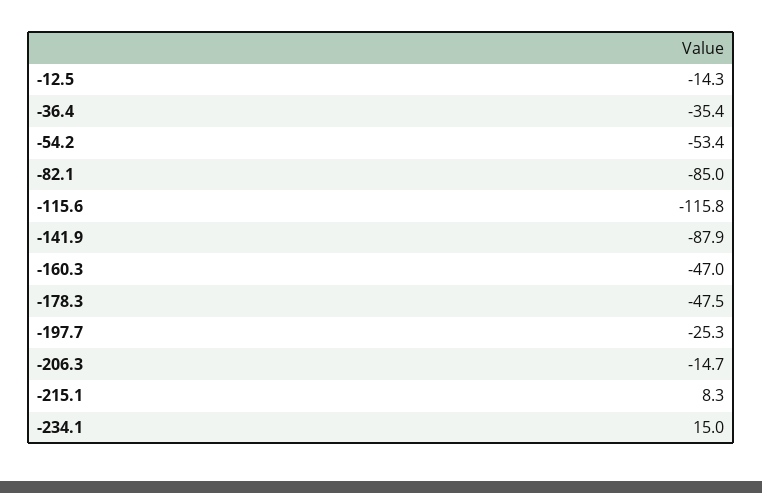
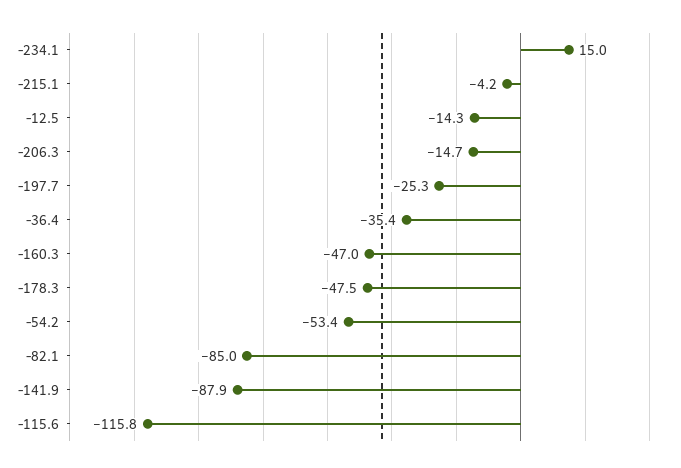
  {
    "-12.5": -14.3,
    "-36.4": -35.4,
    "-54.2": -53.4,
    "-82.1": -85,
    "-115.6": -115.8,
    "-141.9": -87.9,
    "-160.3": -47,
    "-178.3": -47.5,
    "-197.7": -25.3,
    "-206.3": -14.7,
-   "-215.1": 8.3,
+   "-215.1": -4.2,
    "-234.1": 15
  }

